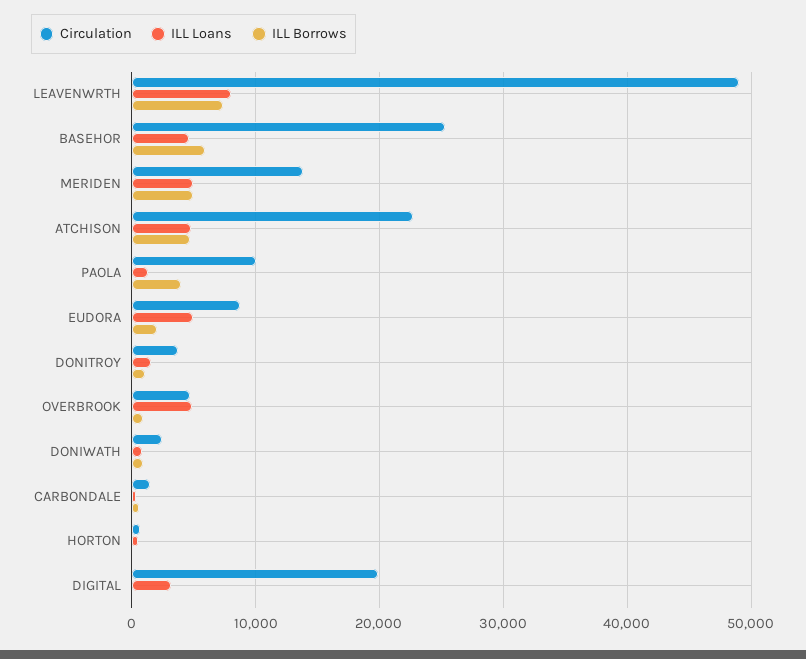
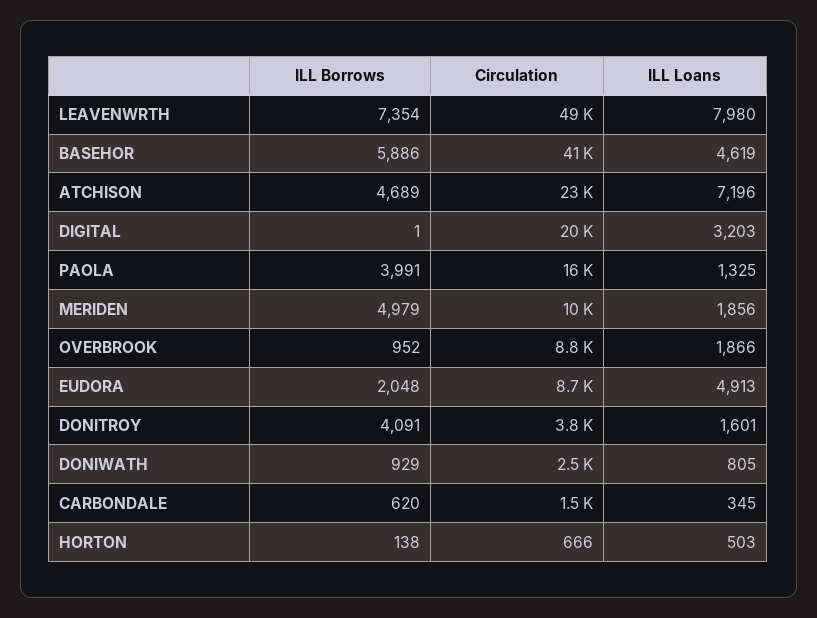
  {
    "Circulation": {
      "LEAVENWRTH": 49000,
-     "BASEHOR": 25000,
+     "BASEHOR": 41000,
-     "MERIDEN": 14000,
+     "MERIDEN": 10000,
      "ATCHISON": 23000,
-     "PAOLA": 10000,
+     "PAOLA": 16000,
      "EUDORA": 8700,
      "DONITROY": 3800,
-     "OVERBROOK": 5000,
+     "OVERBROOK": 8800,
      "DONIWATH": 2500,
      "CARBONDALE": 1500,
      "HORTON": 666,
      "DIGITAL": 20000
    },
    "ILL Loans": {
      "LEAVENWRTH": 7980,
      "BASEHOR": 4619,
-     "MERIDEN": 5000,
+     "MERIDEN": 1856,
-     "ATCHISON": 5000,
+     "ATCHISON": 7196,
      "PAOLA": 1325,
      "EUDORA": 4913,
      "DONITROY": 1601,
-     "OVERBROOK": 5000,
+     "OVERBROOK": 1866,
      "DONIWATH": 805,
      "CARBONDALE": 345,
      "HORTON": 503,
      "DIGITAL": 3203
    },
    "ILL Borrows": {
      "LEAVENWRTH": 7354,
      "BASEHOR": 5886,
      "MERIDEN": 4979,
      "ATCHISON": 4689,
      "PAOLA": 3991,
      "EUDORA": 2048,
-     "DONITROY": 1000,
+     "DONITROY": 4091,
      "OVERBROOK": 952,
      "DONIWATH": 929,
      "CARBONDALE": 620,
      "HORTON": 138,
      "DIGITAL": 1
    }
  }

